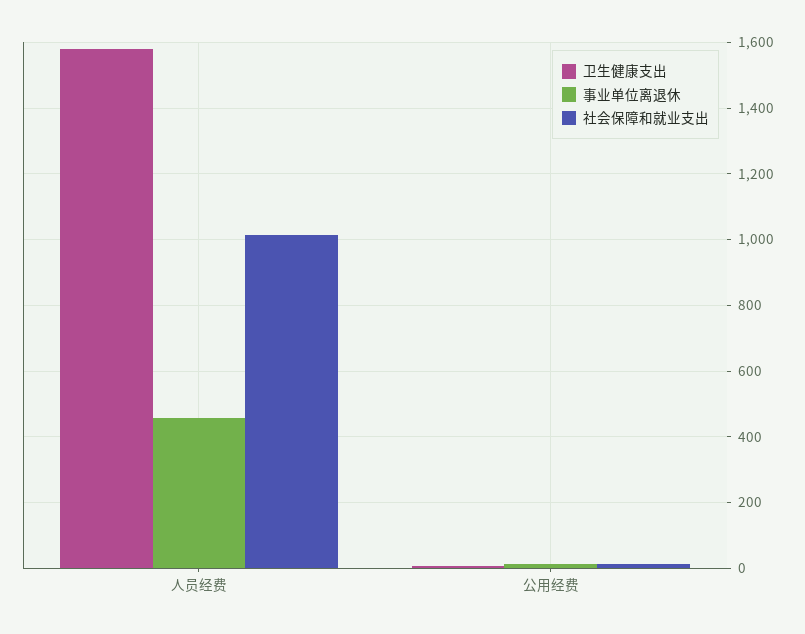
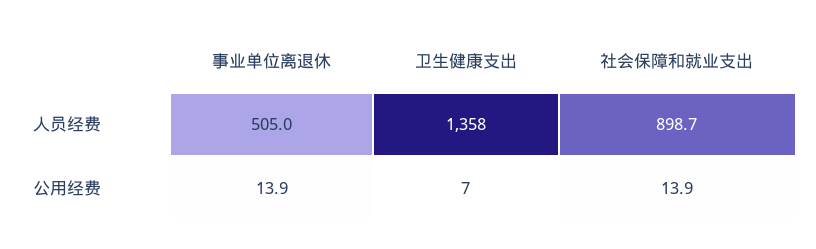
  {
    "卫生健康支出": {
-     "人员经费": 1580,
+     "人员经费": 1358,
      "公用经费": 7
    },
    "事业单位离退休": {
-     "人员经费": 460,
+     "人员经费": 505,
      "公用经费": 13.9
    },
    "社会保障和就业支出": {
-     "人员经费": 1020,
+     "人员经费": 898.7,
      "公用经费": 13.9
    }
  }

